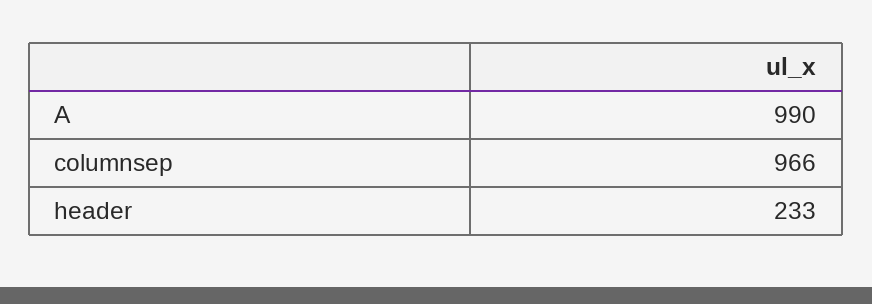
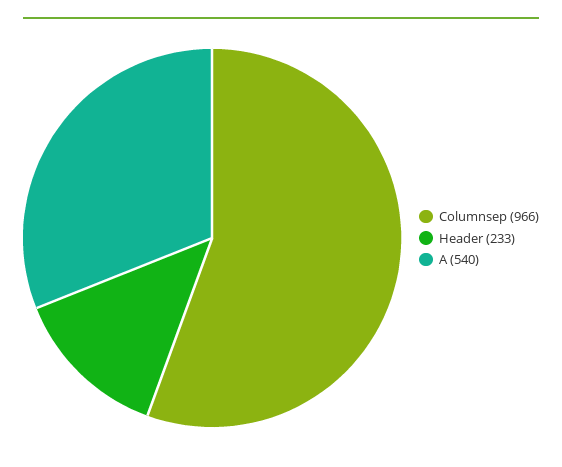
  {
-   "A": 990,
+   "A": 540,
    "columnsep": 966,
    "header": 233
  }

